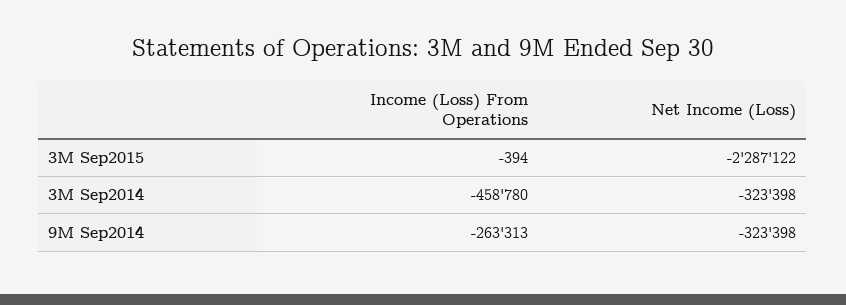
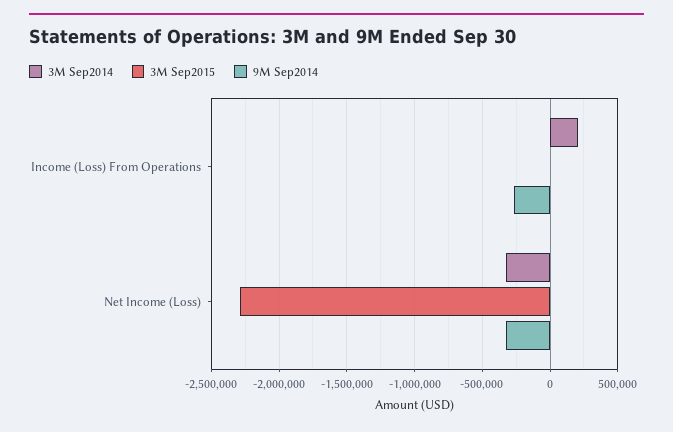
  {
    "3M Sep2015": {
      "Income (Loss) From Operations": -394,
      "Net Income (Loss)": -2287122
    },
    "3M Sep2014": {
-     "Income (Loss) From Operations": -458780,
+     "Income (Loss) From Operations": 200000,
      "Net Income (Loss)": -323398
    },
    "9M Sep2014": {
      "Income (Loss) From Operations": -263313,
      "Net Income (Loss)": -323398
    }
  }

